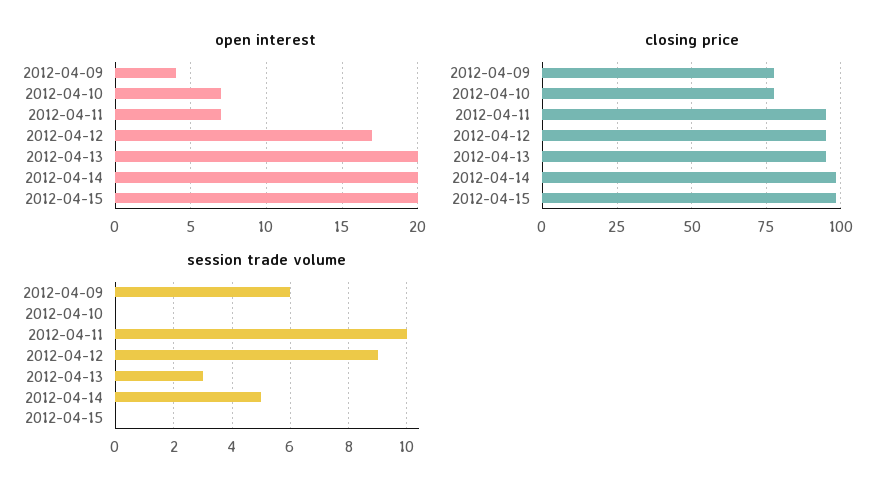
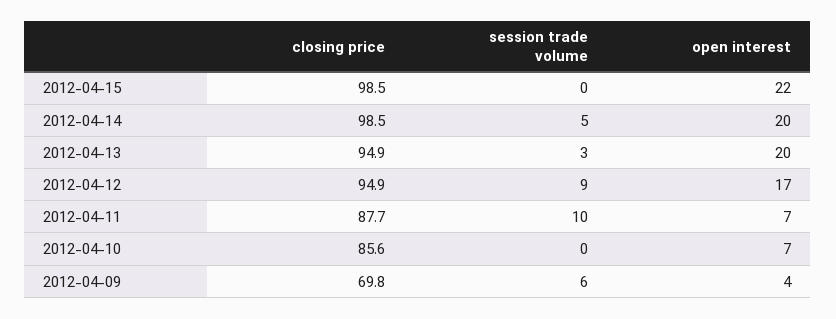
  {
    "open interest": {
      "2012-04-09": 4,
      "2012-04-10": 7,
      "2012-04-11": 7,
      "2012-04-12": 17,
      "2012-04-13": 20,
      "2012-04-14": 20,
-     "2012-04-15": 20
+     "2012-04-15": 22
    },
    "closing price": {
-     "2012-04-09": 77.5,
+     "2012-04-09": 69.8,
-     "2012-04-10": 77.5,
+     "2012-04-10": 85.6,
-     "2012-04-11": 95,
+     "2012-04-11": 87.7,
      "2012-04-12": 94.9,
      "2012-04-13": 94.9,
      "2012-04-14": 98.5,
      "2012-04-15": 98.5
    },
    "session trade volume": {
      "2012-04-09": 6,
      "2012-04-10": 0,
      "2012-04-11": 10,
      "2012-04-12": 9,
      "2012-04-13": 3,
      "2012-04-14": 5,
      "2012-04-15": 0
    }
  }

